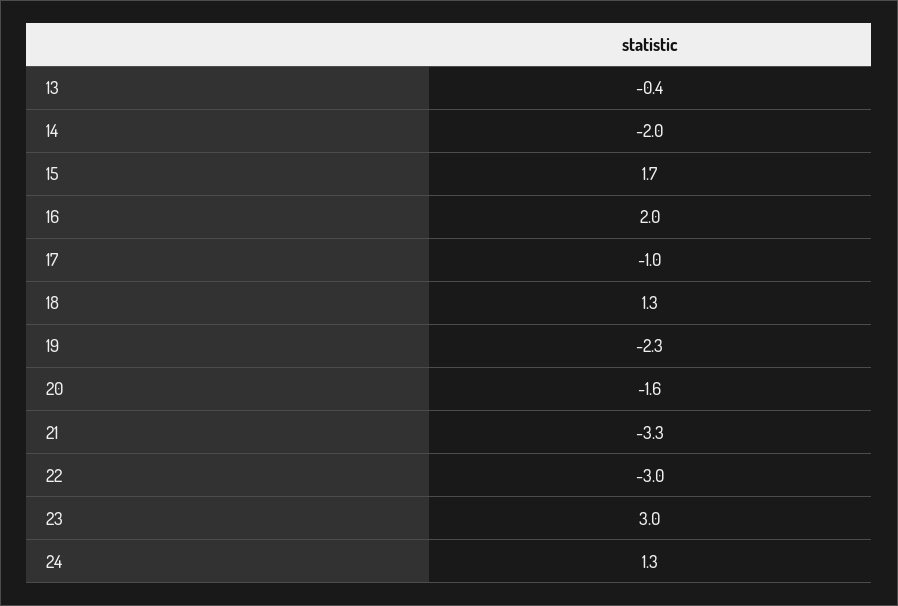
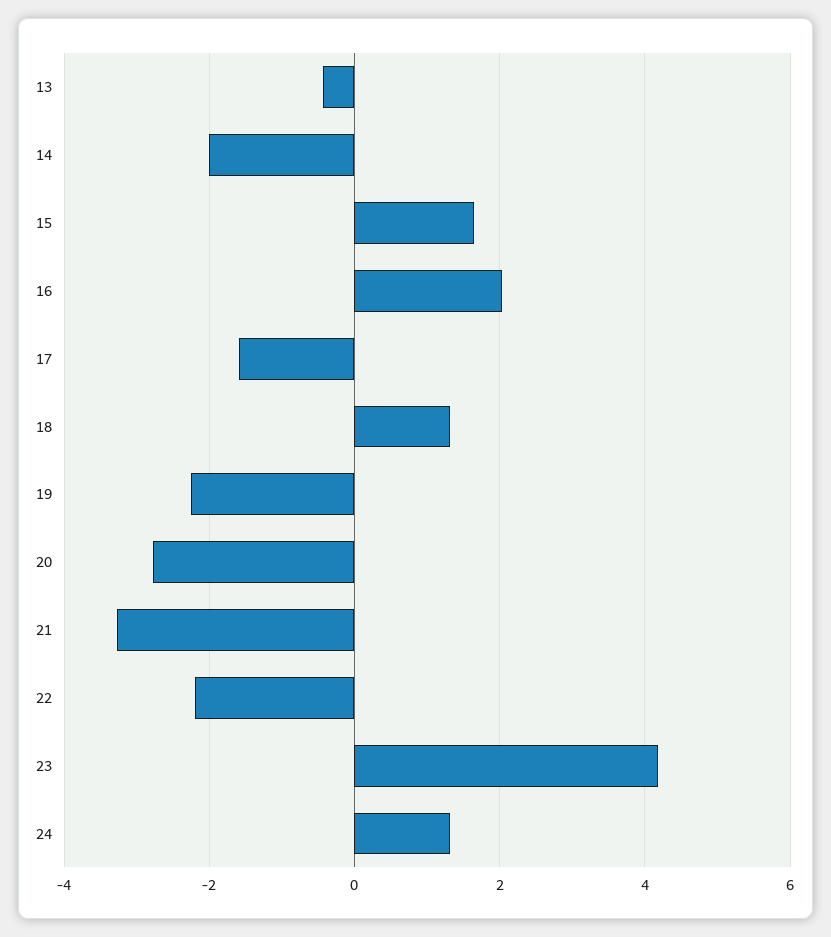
  {
    "13": -0.4,
    "14": -2,
    "15": 1.7,
    "16": 2,
-   "17": -1,
+   "17": -1.6,
    "18": 1.3,
    "19": -2.3,
-   "20": -1.6,
+   "20": -2.8,
    "21": -3.3,
-   "22": -3,
+   "22": -2.2,
-   "23": 3,
+   "23": 4.2,
    "24": 1.3
  }

